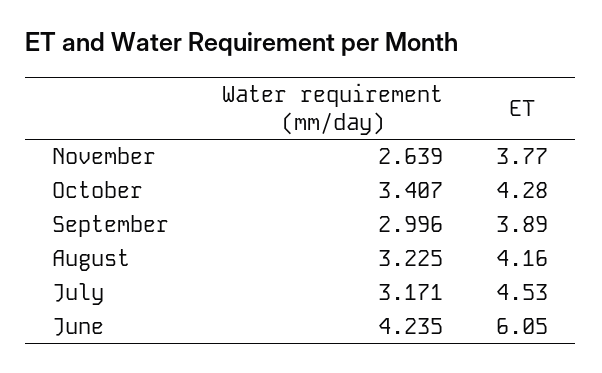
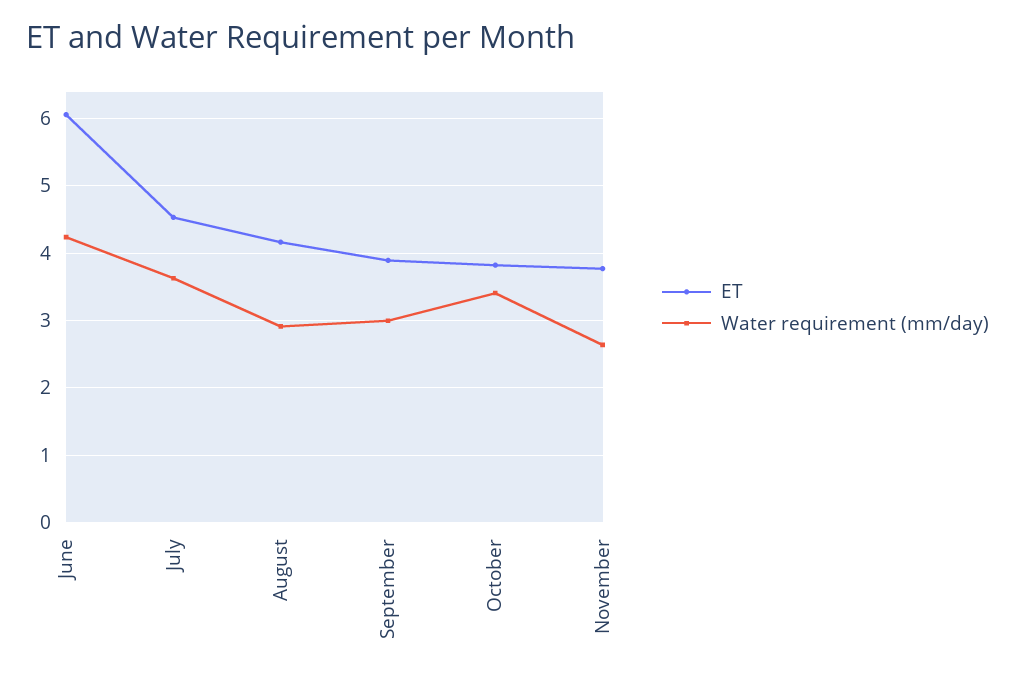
  {
    "Water requirement (mm/day)": {
      "November": 2.639,
      "October": 3.407,
      "September": 2.996,
-     "August": 3.225,
+     "August": 2.9,
-     "July": 3.171,
+     "July": 3.6,
      "June": 4.235
    },
    "ET": {
      "November": 3.77,
-     "October": 4.28,
+     "October": 3.8,
      "September": 3.89,
      "August": 4.16,
      "July": 4.53,
      "June": 6.05
    }
  }

